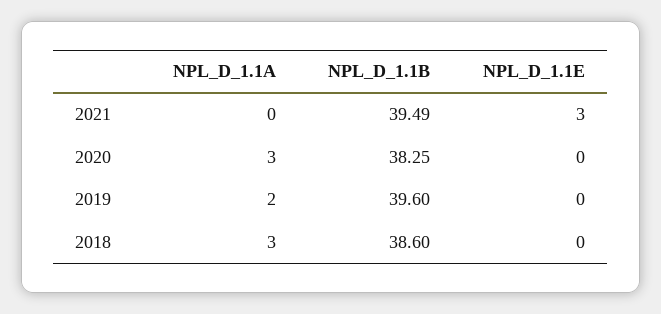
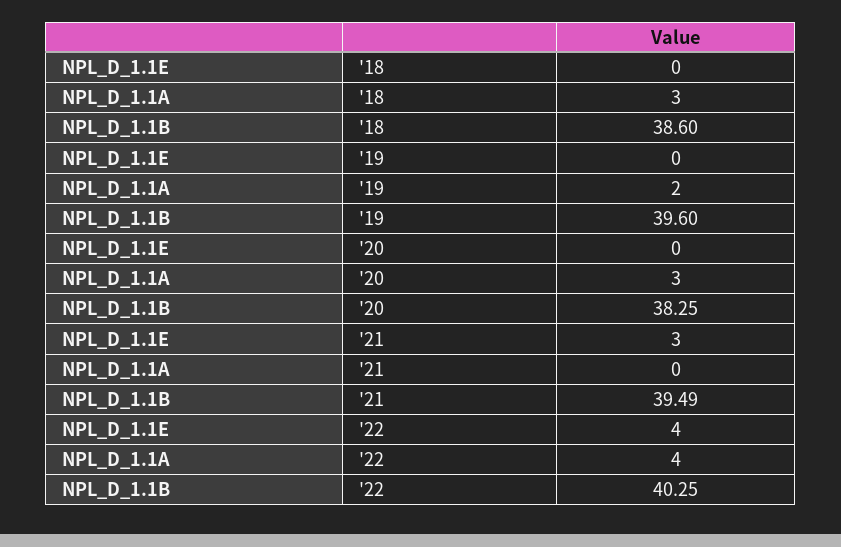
  {
    "NPL_D_1.1A": {
      "2021": 0,
      "2020": 3,
      "2019": 2,
-     "2018": 3
+     "2018": 3,
+     "'22": 4
    },
    "NPL_D_1.1B": {
      "2021": 39.49,
      "2020": 38.25,
      "2019": 39.6,
-     "2018": 38.6
+     "2018": 38.6,
+     "'22": 40.25
    },
    "NPL_D_1.1E": {
      "2021": 3,
      "2020": 0,
      "2019": 0,
-     "2018": 0
+     "2018": 0,
+     "'22": 4
    }
  }

